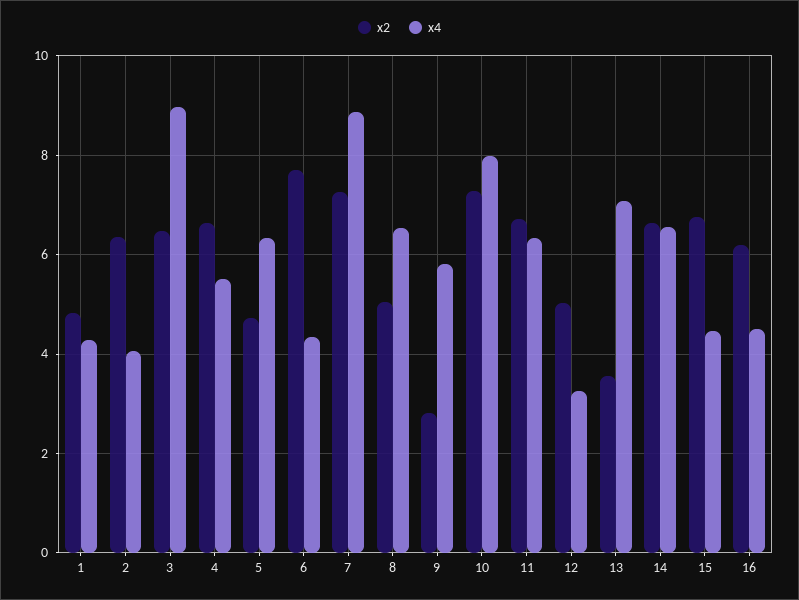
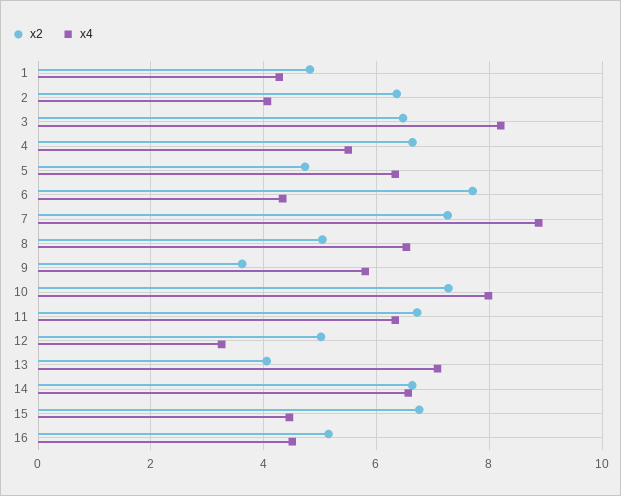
  {
    "x2": {
      "1": 4.8,
      "2": 6.4,
      "3": 6.4,
      "4": 6.6,
      "5": 4.8,
      "6": 7.8,
      "7": 7.2,
      "8": 5,
-     "9": 2.8,
+     "9": 3.6,
      "10": 7.2,
      "11": 6.8,
      "12": 5,
-     "13": 3.6,
+     "13": 4,
      "14": 6.6,
      "15": 6.8,
-     "16": 6.2
+     "16": 5.2
    },
    "x4": {
      "1": 4.2,
      "2": 4,
-     "3": 9,
+     "3": 8.2,
      "4": 5.6,
      "5": 6.4,
      "6": 4.4,
      "7": 8.8,
      "8": 6.6,
      "9": 5.8,
      "10": 8,
      "11": 6.4,
      "12": 3.2,
      "13": 7,
      "14": 6.6,
      "15": 4.4,
      "16": 4.6
    }
  }

